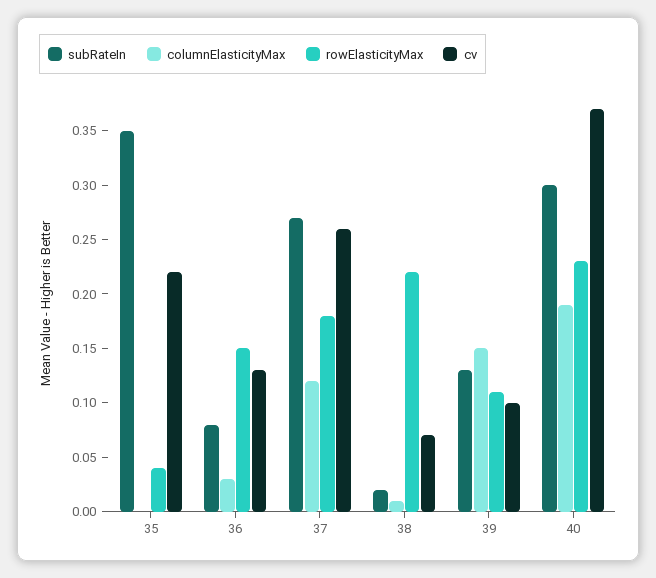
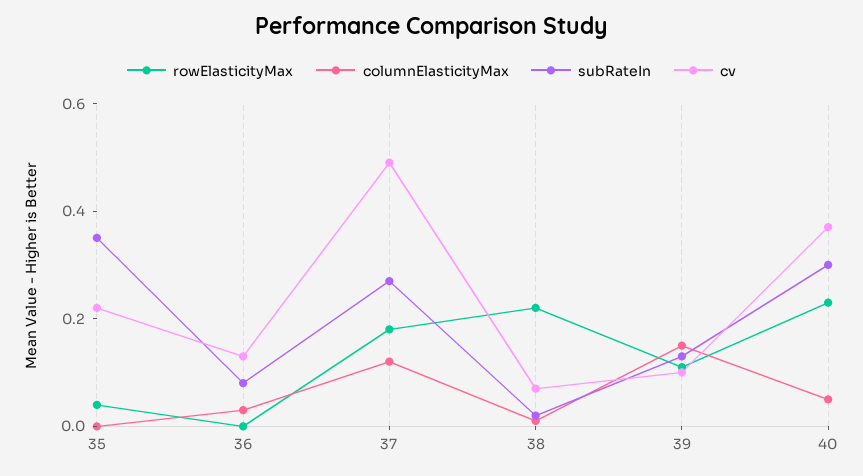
  {
    "subRateIn": {
      "35": 0.35,
      "36": 0.08,
      "37": 0.27,
      "38": 0.02,
      "39": 0.13,
      "40": 0.3
    },
    "columnElasticityMax": {
      "35": 0,
      "36": 0.03,
      "37": 0.12,
      "38": 0.01,
      "39": 0.15,
-     "40": 0.19
+     "40": 0.05
    },
    "rowElasticityMax": {
      "35": 0.04,
-     "36": 0.15,
+     "36": 0,
      "37": 0.18,
      "38": 0.22,
      "39": 0.11,
      "40": 0.23
    },
    "cv": {
      "35": 0.22,
      "36": 0.13,
-     "37": 0.26,
+     "37": 0.5,
      "38": 0.07,
      "39": 0.1,
      "40": 0.37
    }
  }

